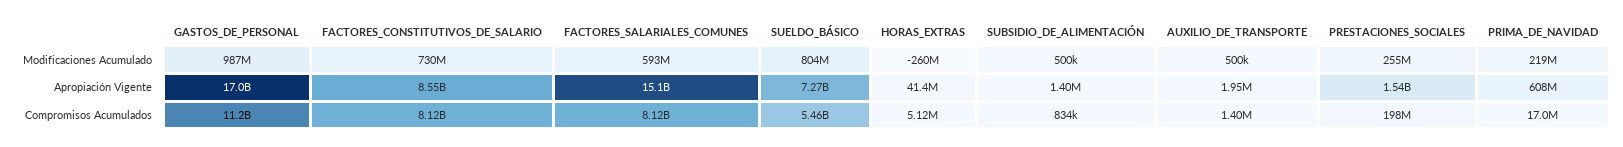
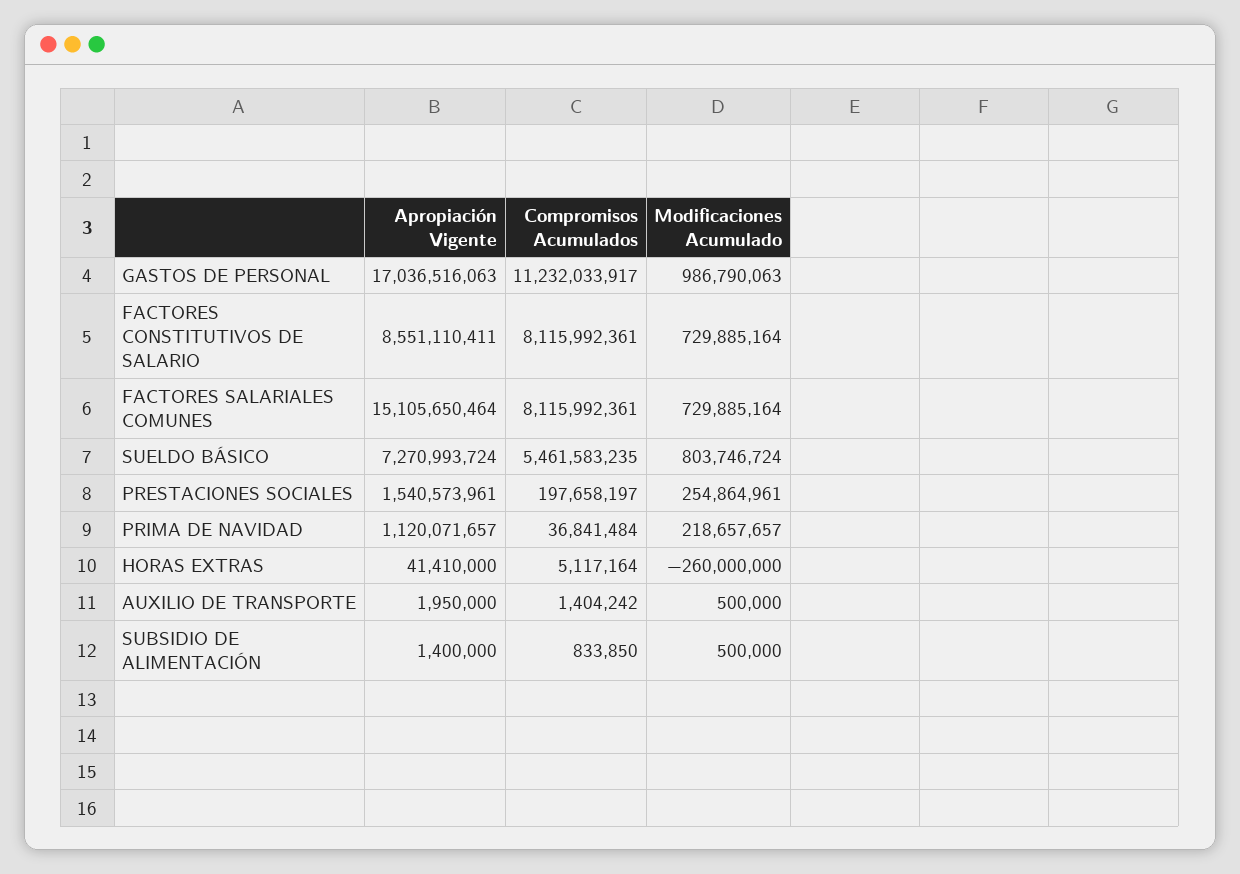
  {
    "GASTOS_DE_PERSONAL": {
      "Modificaciones Acumulado": 986790063,
      "Apropiación Vigente": 17036516063,
      "Compromisos Acumulados": 11232033917
    },
    "FACTORES_CONSTITUTIVOS_DE_SALARIO": {
      "Modificaciones Acumulado": 729885164,
      "Apropiación Vigente": 8551110411,
      "Compromisos Acumulados": 8115992361
    },
    "FACTORES_SALARIALES_COMUNES": {
-     "Modificaciones Acumulado": 593000000,
+     "Modificaciones Acumulado": 729885164,
      "Apropiación Vigente": 15105650464,
      "Compromisos Acumulados": 8115992361
    },
    "SUELDO_BÁSICO": {
      "Modificaciones Acumulado": 803746724,
      "Apropiación Vigente": 7270993724,
      "Compromisos Acumulados": 5461583235
    },
    "HORAS_EXTRAS": {
      "Modificaciones Acumulado": -260000000,
      "Apropiación Vigente": 41410000,
      "Compromisos Acumulados": 5117164
    },
    "SUBSIDIO_DE_ALIMENTACIÓN": {
      "Modificaciones Acumulado": 500000,
      "Apropiación Vigente": 1400000,
      "Compromisos Acumulados": 833850
    },
    "AUXILIO_DE_TRANSPORTE": {
      "Modificaciones Acumulado": 500000,
      "Apropiación Vigente": 1950000,
      "Compromisos Acumulados": 1404242
    },
    "PRESTACIONES_SOCIALES": {
      "Modificaciones Acumulado": 254864961,
      "Apropiación Vigente": 1540573961,
      "Compromisos Acumulados": 197658197
    },
    "PRIMA_DE_NAVIDAD": {
      "Modificaciones Acumulado": 218657657,
-     "Apropiación Vigente": 608000000,
+     "Apropiación Vigente": 1120071657,
-     "Compromisos Acumulados": 17000000
+     "Compromisos Acumulados": 36841484
    }
  }

